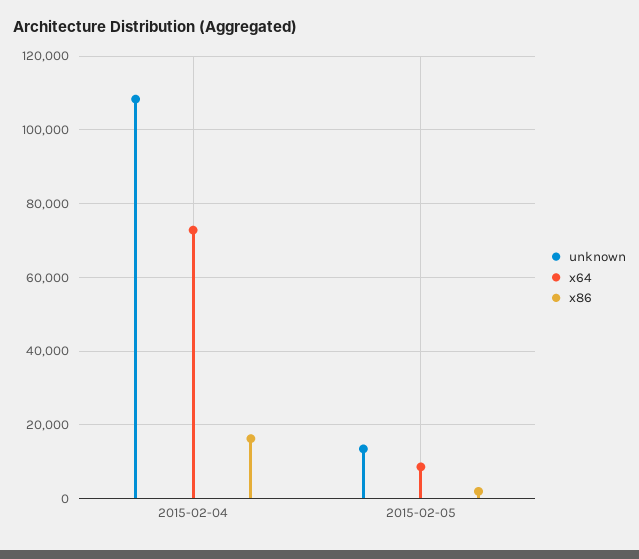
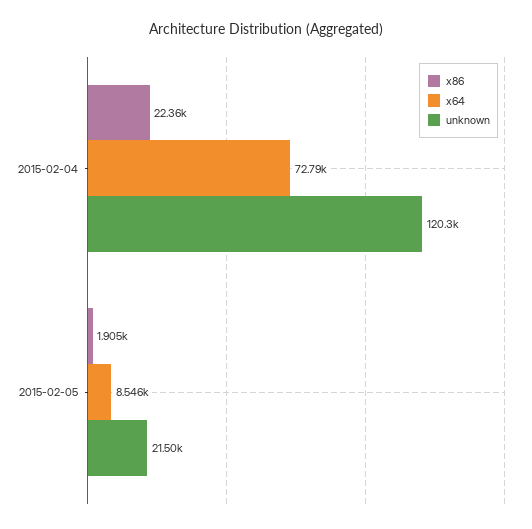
  {
    "unknown": {
-     "2015-02-04": 108000,
+     "2015-02-04": 120300,
-     "2015-02-05": 14000
+     "2015-02-05": 21500
    },
    "x64": {
      "2015-02-04": 72790,
      "2015-02-05": 8546
    },
    "x86": {
-     "2015-02-04": 16000,
+     "2015-02-04": 22360,
      "2015-02-05": 1905
    }
  }

